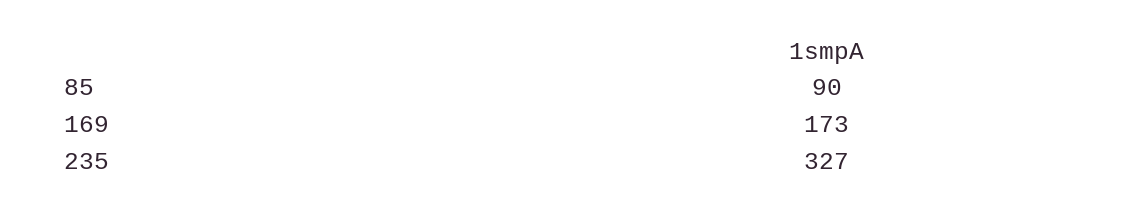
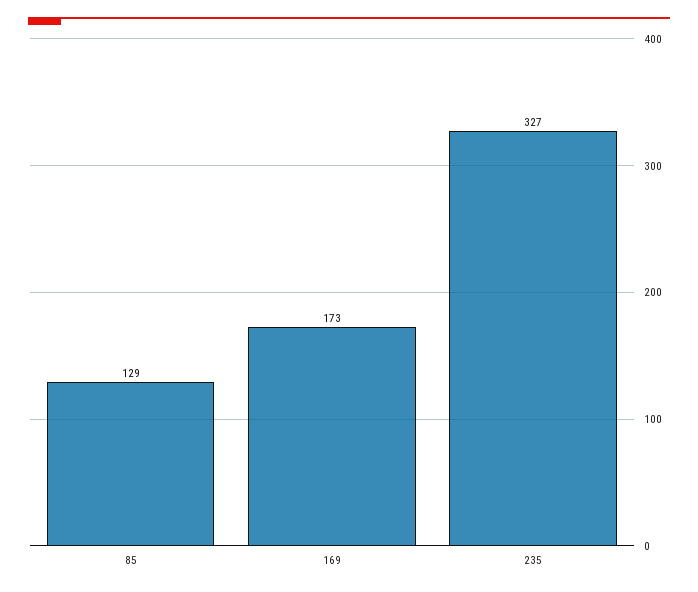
  {
-   "85": 90,
+   "85": 129,
    "169": 173,
    "235": 327
  }

